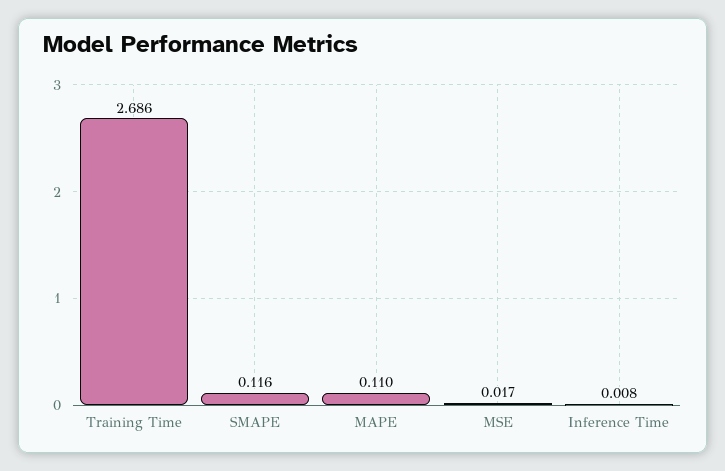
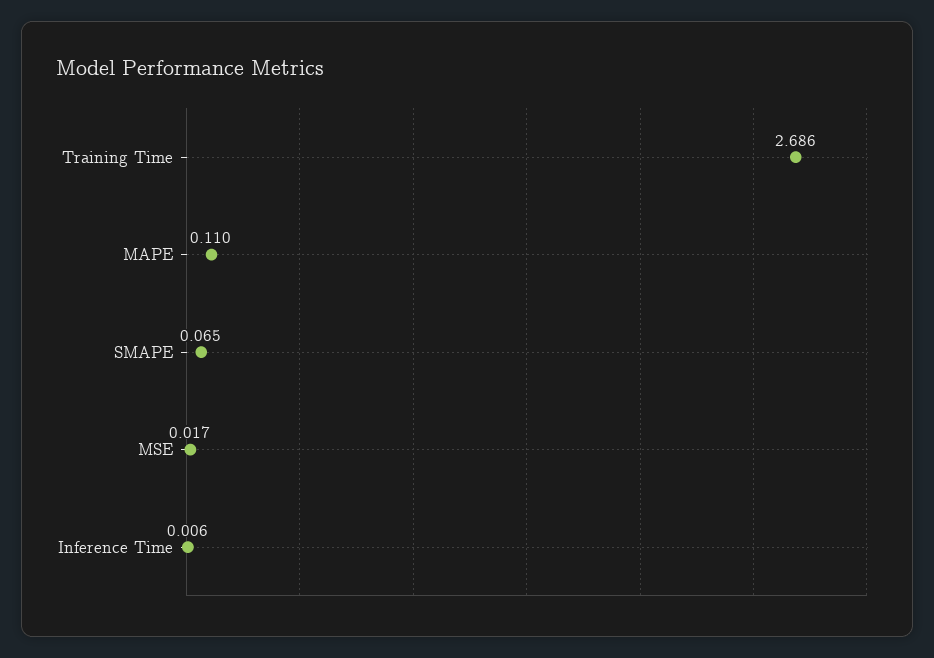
  {
    "Training Time": 2.686,
-   "SMAPE": 0.116,
+   "SMAPE": 0.065,
    "MAPE": 0.11,
    "MSE": 0.017,
-   "Inference Time": 0.008
+   "Inference Time": 0.006
  }

